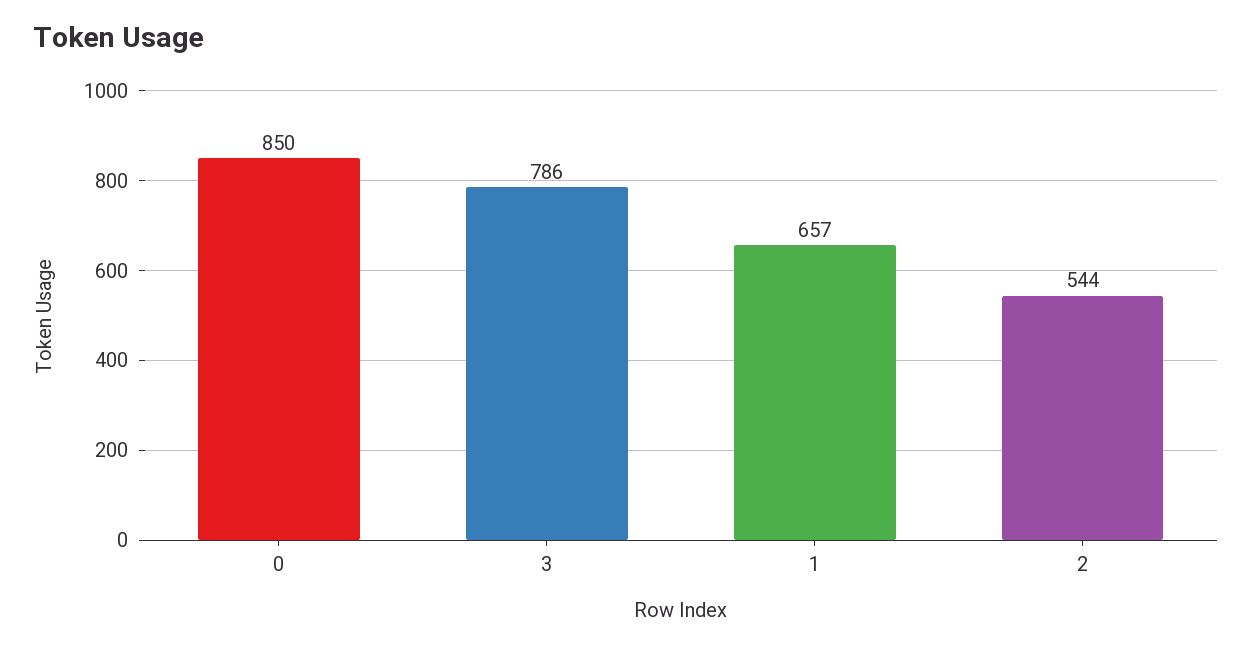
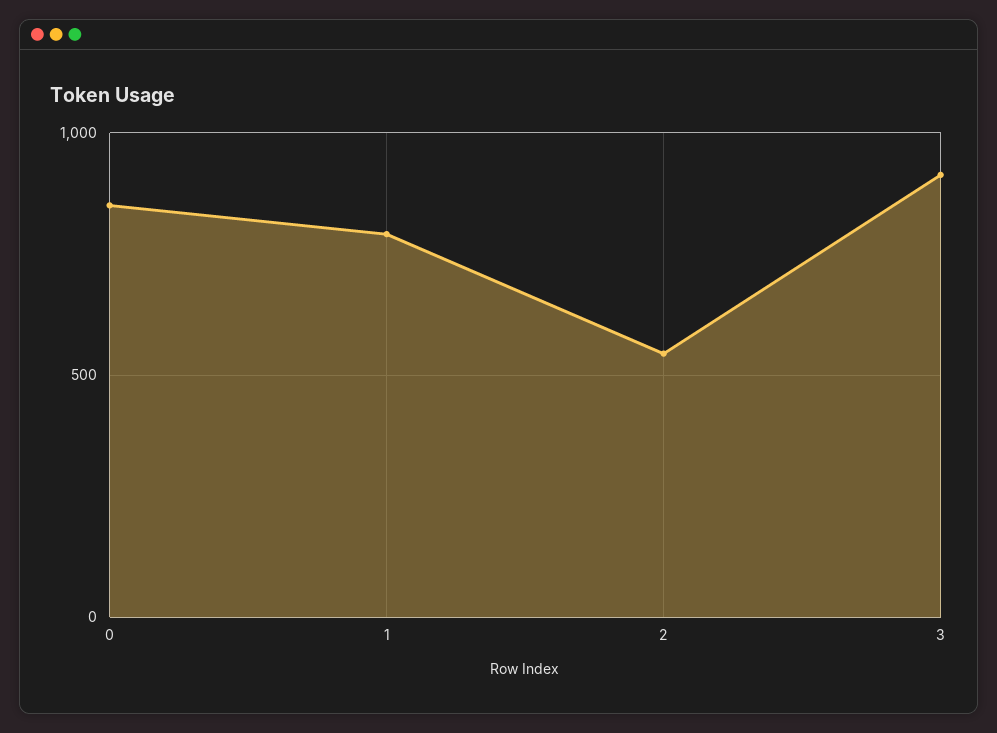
  {
    "0": 850,
-   "3": 786,
+   "3": 900,
-   "1": 657,
+   "1": 800,
    "2": 544
  }

